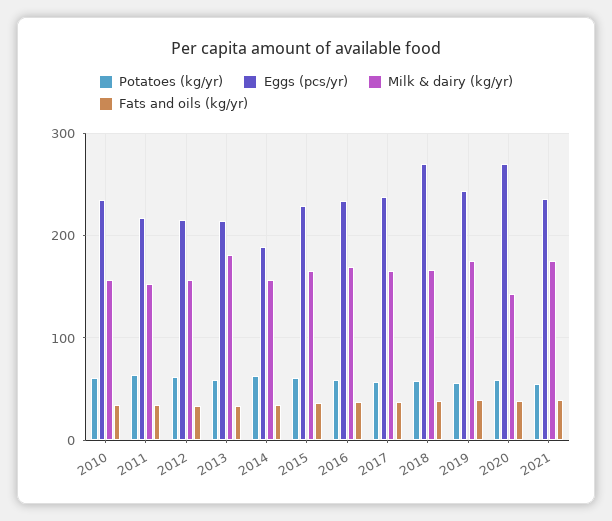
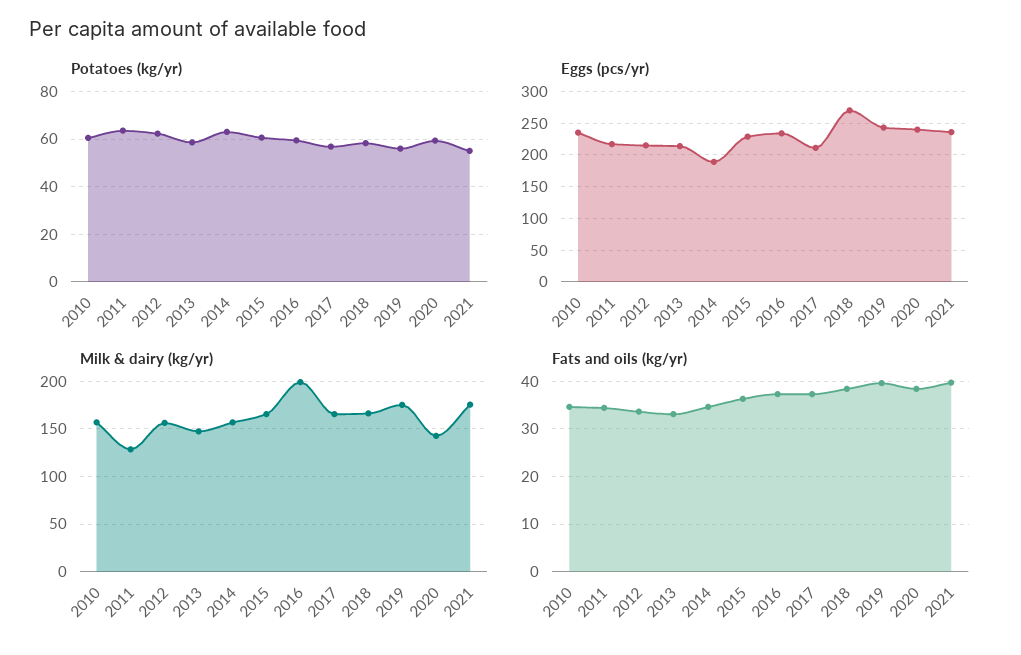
  {
    "Potatoes (kg/yr)": {
      "2010": 60,
      "2011": 65,
      "2012": 60,
      "2013": 60,
      "2014": 65,
      "2015": 60,
      "2016": 60,
      "2017": 55,
      "2018": 60,
      "2019": 55,
      "2020": 60,
      "2021": 55
    },
    "Eggs (pcs/yr)": {
      "2010": 240,
      "2011": 220,
      "2012": 220,
      "2013": 210,
      "2014": 190,
      "2015": 230,
      "2016": 230,
-     "2017": 240,
+     "2017": 210,
      "2018": 270,
      "2019": 240,
-     "2020": 270,
+     "2020": 240,
      "2021": 240
    },
    "Milk & dairy (kg/yr)": {
      "2010": 160,
-     "2011": 150,
+     "2011": 130,
      "2012": 160,
-     "2013": 180,
+     "2013": 150,
      "2014": 160,
      "2015": 170,
-     "2016": 170,
+     "2016": 200,
      "2017": 170,
      "2018": 170,
      "2019": 180,
      "2020": 140,
      "2021": 180
    },
    "Fats and oils (kg/yr)": {
      "2010": 34,
      "2011": 34,
      "2012": 34,
      "2013": 34,
      "2014": 34,
      "2015": 36,
      "2016": 38,
      "2017": 38,
      "2018": 38,
      "2019": 40,
      "2020": 38,
      "2021": 40
    }
  }

